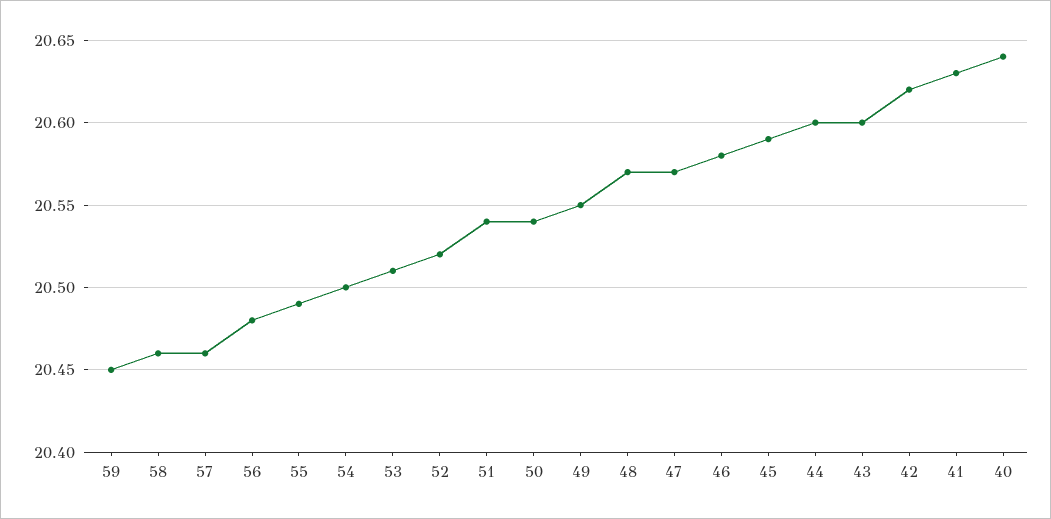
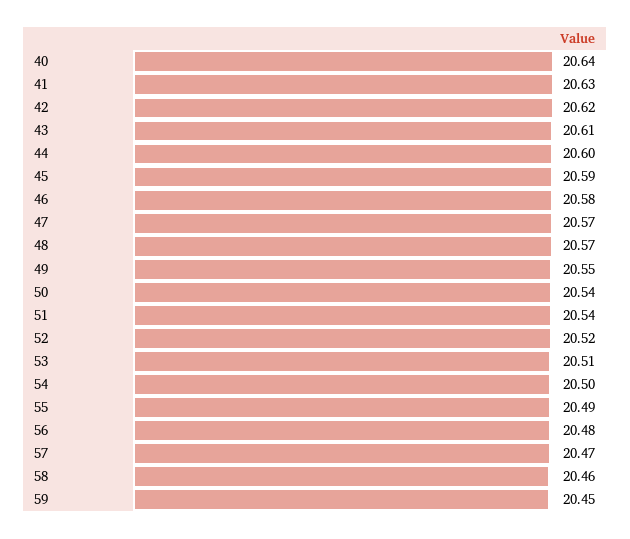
  {
    "59": 20.45,
    "58": 20.46,
-   "57": 20.46,
+   "57": 20.47,
    "56": 20.48,
    "55": 20.49,
    "54": 20.5,
    "53": 20.51,
    "52": 20.52,
    "51": 20.54,
    "50": 20.54,
    "49": 20.55,
    "48": 20.57,
    "47": 20.57,
    "46": 20.58,
    "45": 20.59,
    "44": 20.6,
-   "43": 20.6,
+   "43": 20.61,
    "42": 20.62,
    "41": 20.63,
    "40": 20.64
  }

